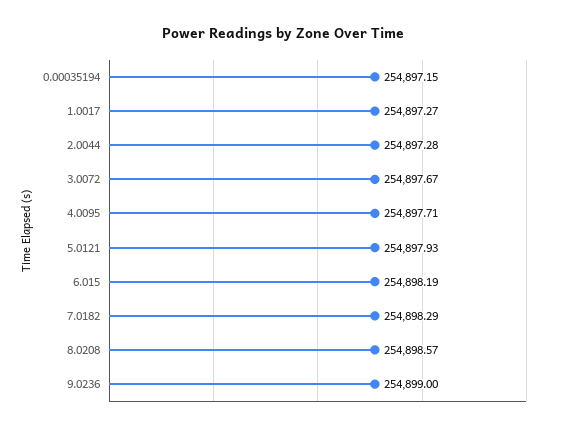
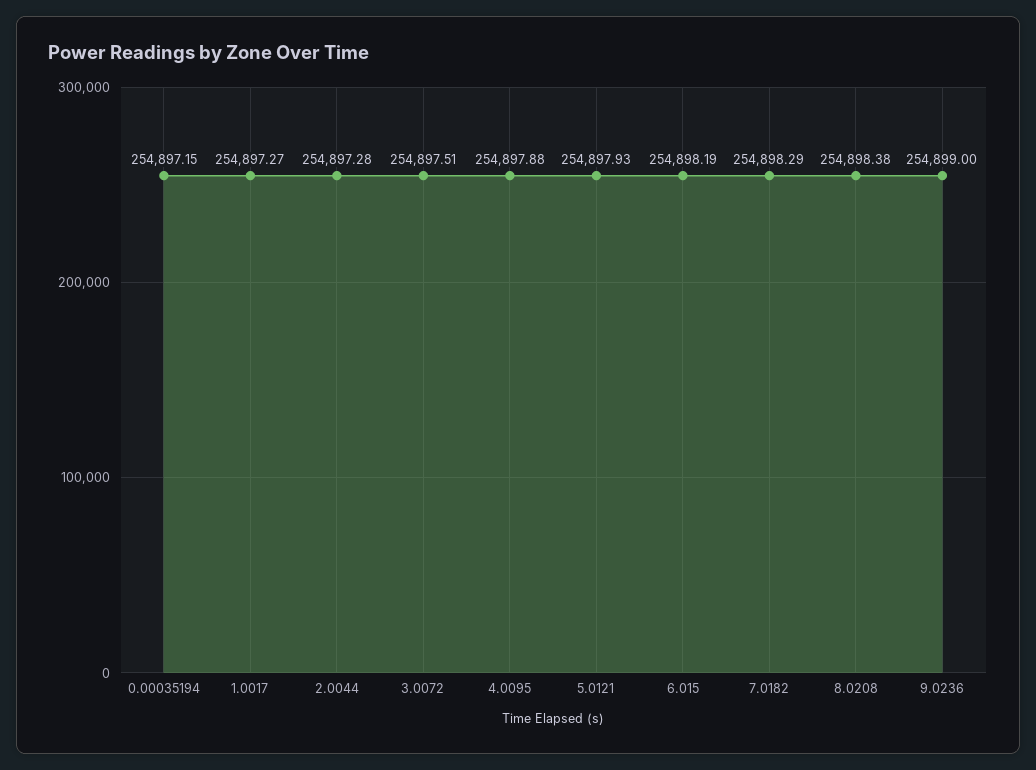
  {
    "0.00035194": 254897.15,
    "1.0017": 254897.27,
    "2.0044": 254897.28,
-   "3.0072": 254897.67,
+   "3.0072": 254897.51,
-   "4.0095": 254897.71,
+   "4.0095": 254897.88,
    "5.0121": 254897.93,
    "6.015": 254898.19,
    "7.0182": 254898.29,
-   "8.0208": 254898.57,
+   "8.0208": 254898.38,
    "9.0236": 254899
  }

